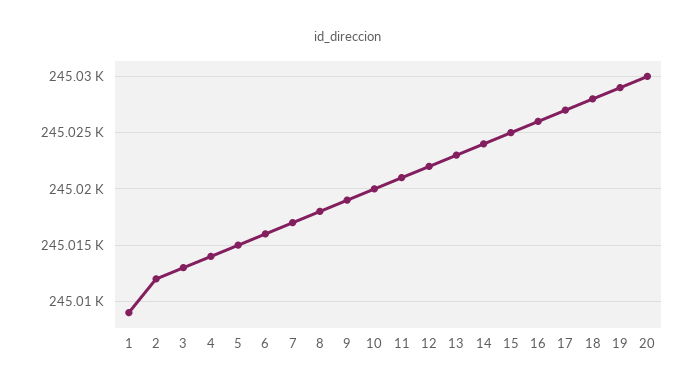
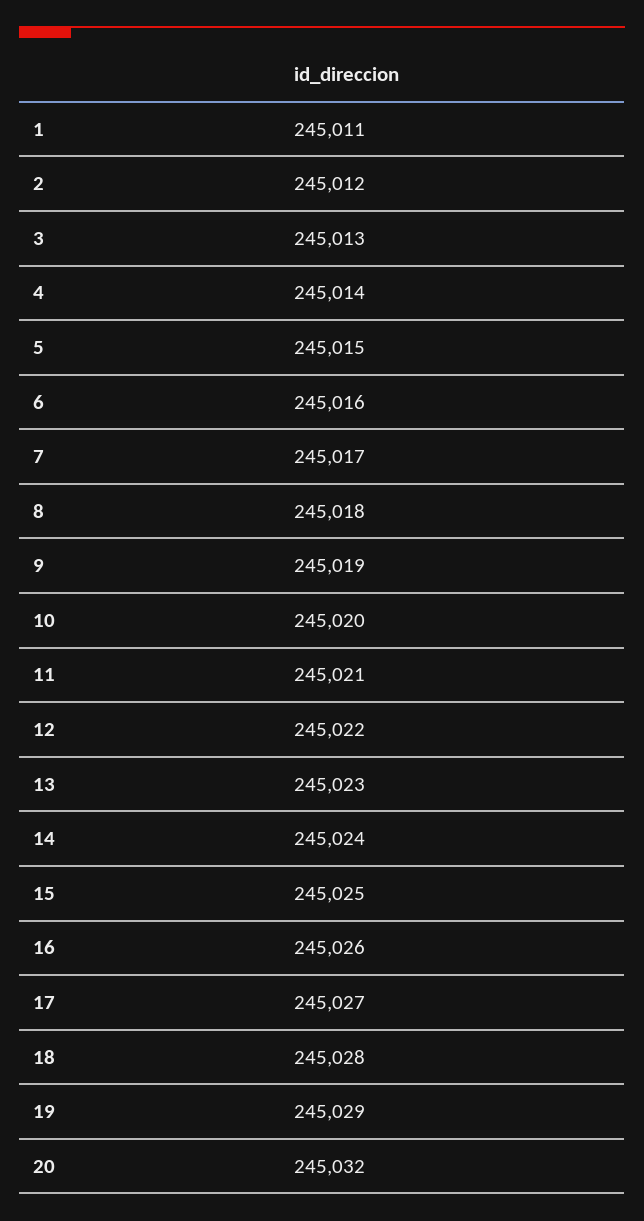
  {
-   "1": 245009,
+   "1": 245011,
    "2": 245012,
    "3": 245013,
    "4": 245014,
    "5": 245015,
    "6": 245016,
    "7": 245017,
    "8": 245018,
    "9": 245019,
    "10": 245020,
    "11": 245021,
    "12": 245022,
    "13": 245023,
    "14": 245024,
    "15": 245025,
    "16": 245026,
    "17": 245027,
    "18": 245028,
    "19": 245029,
-   "20": 245030
+   "20": 245032
  }

